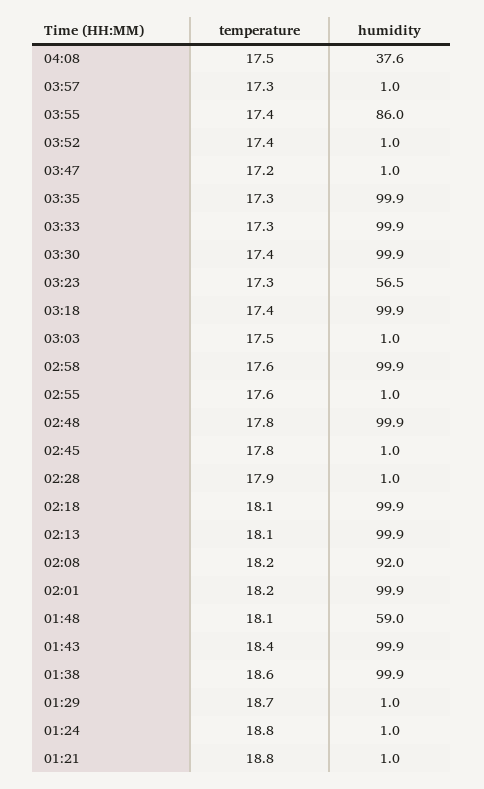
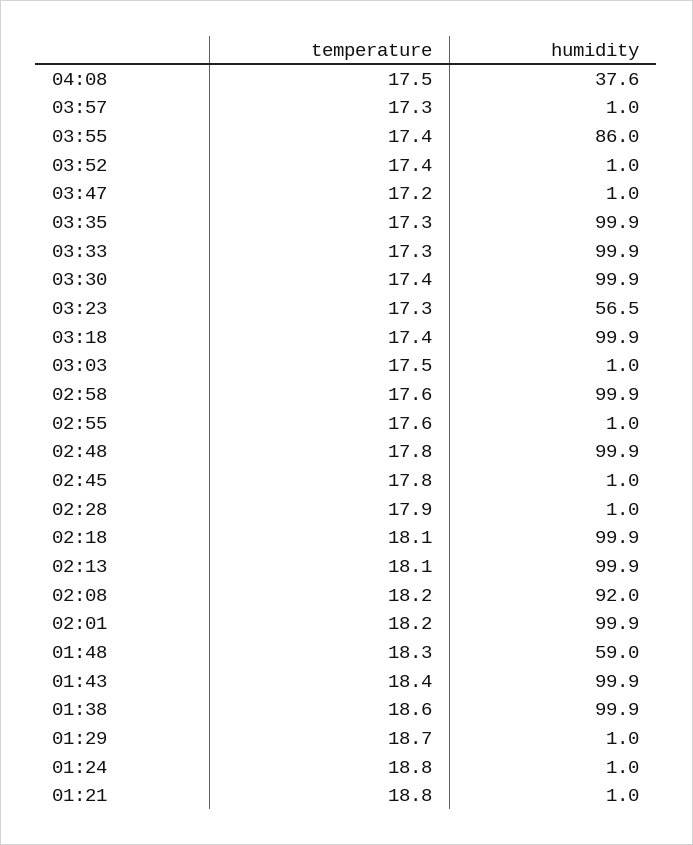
  {
    "temperature": {
      "04:08": 17.5,
      "03:57": 17.3,
      "03:55": 17.4,
      "03:52": 17.4,
      "03:47": 17.2,
      "03:35": 17.3,
      "03:33": 17.3,
      "03:30": 17.4,
      "03:23": 17.3,
      "03:18": 17.4,
      "03:03": 17.5,
      "02:58": 17.6,
      "02:55": 17.6,
      "02:48": 17.8,
      "02:45": 17.8,
      "02:28": 17.9,
      "02:18": 18.1,
      "02:13": 18.1,
      "02:08": 18.2,
      "02:01": 18.2,
-     "01:48": 18.1,
+     "01:48": 18.3,
      "01:43": 18.4,
      "01:38": 18.6,
      "01:29": 18.7,
      "01:24": 18.8,
      "01:21": 18.8
    },
    "humidity": {
      "04:08": 37.6,
      "03:57": 1,
      "03:55": 86,
      "03:52": 1,
      "03:47": 1,
      "03:35": 99.9,
      "03:33": 99.9,
      "03:30": 99.9,
      "03:23": 56.5,
      "03:18": 99.9,
      "03:03": 1,
      "02:58": 99.9,
      "02:55": 1,
      "02:48": 99.9,
      "02:45": 1,
      "02:28": 1,
      "02:18": 99.9,
      "02:13": 99.9,
      "02:08": 92,
      "02:01": 99.9,
      "01:48": 59,
      "01:43": 99.9,
      "01:38": 99.9,
      "01:29": 1,
      "01:24": 1,
      "01:21": 1
    }
  }

